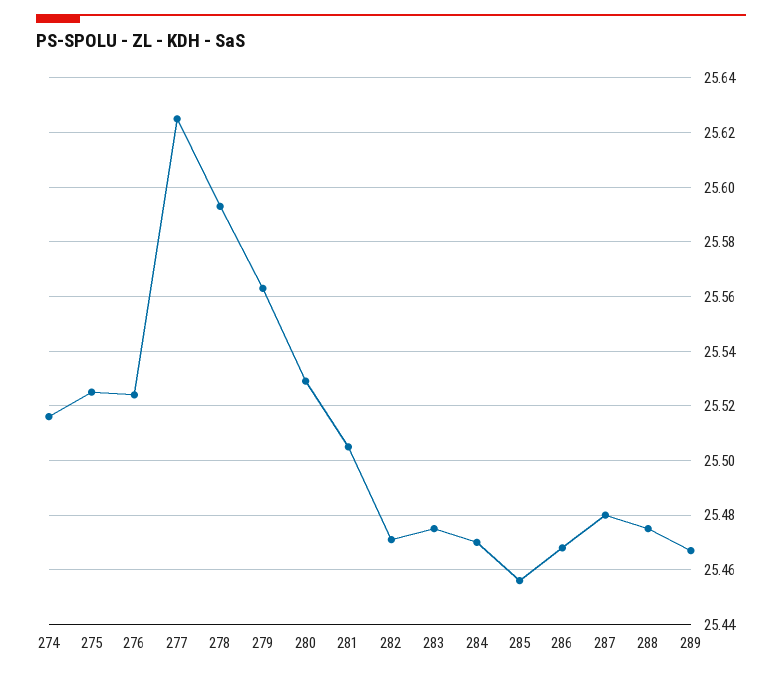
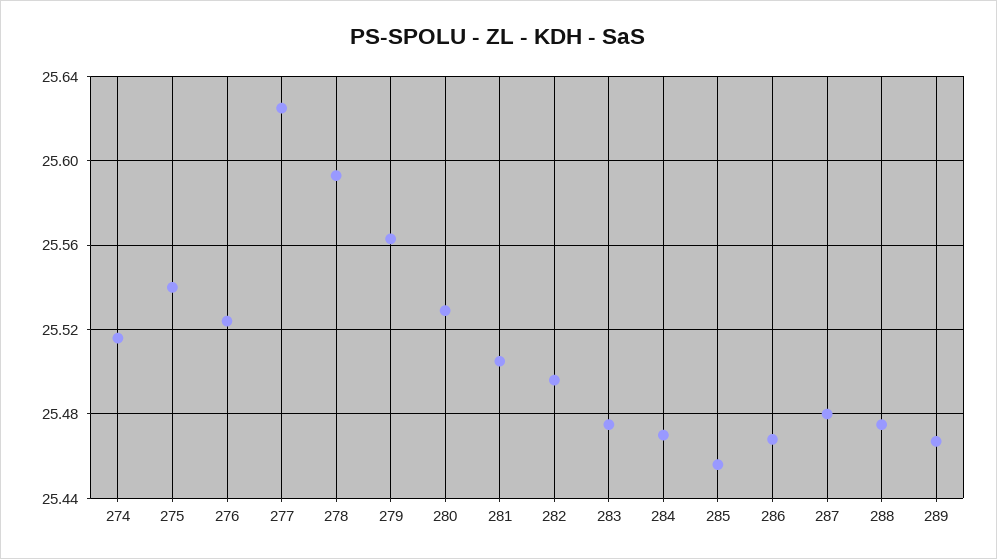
  {
    "274": 25.515,
-   "275": 25.525,
+   "275": 25.54,
    "276": 25.525,
    "277": 25.625,
    "278": 25.595,
    "279": 25.565,
    "280": 25.53,
    "281": 25.505,
-   "282": 25.47,
+   "282": 25.495,
    "283": 25.475,
    "284": 25.47,
    "285": 25.455,
    "286": 25.47,
    "287": 25.48,
    "288": 25.475,
    "289": 25.465
  }

